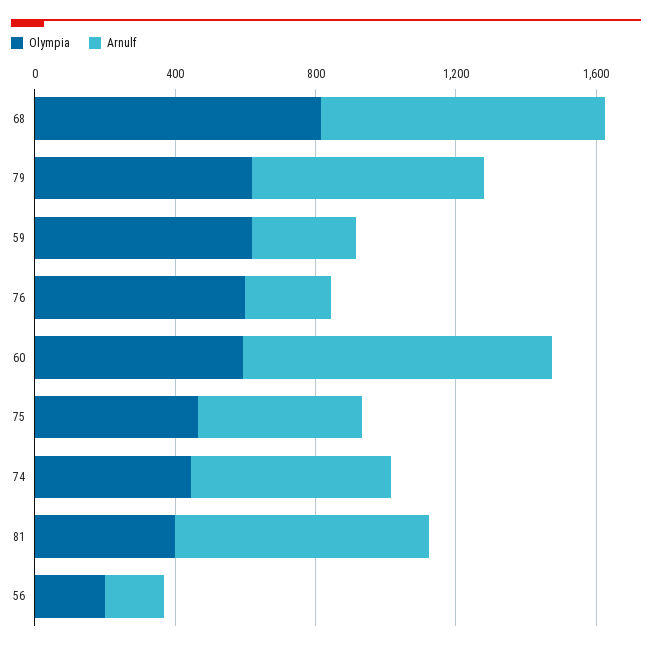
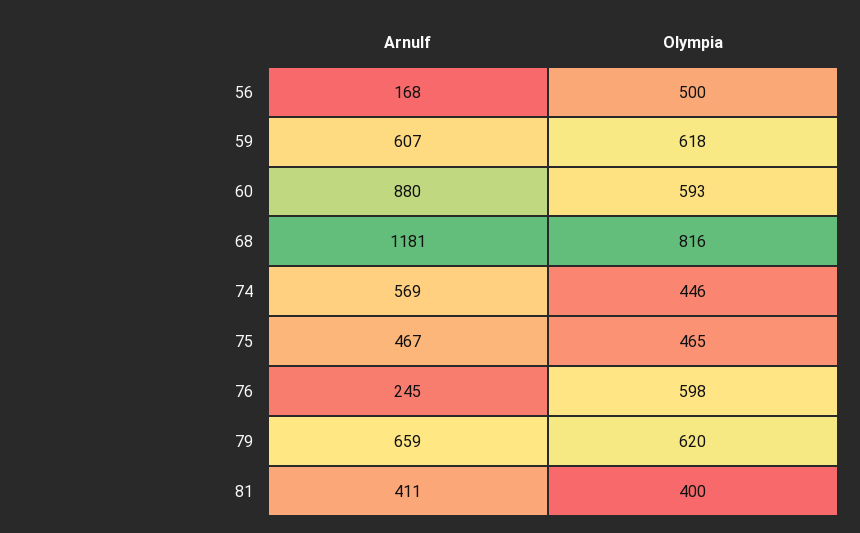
  {
    "Olympia": {
      "68": 816,
      "79": 620,
      "59": 618,
      "76": 598,
      "60": 593,
      "75": 465,
      "74": 446,
      "81": 400,
-     "56": 200
+     "56": 500
    },
    "Arnulf": {
-     "68": 800,
+     "68": 1181,
      "79": 659,
-     "59": 300,
+     "59": 607,
      "76": 245,
      "60": 880,
      "75": 467,
      "74": 569,
-     "81": 700,
+     "81": 411,
      "56": 168
    }
  }

